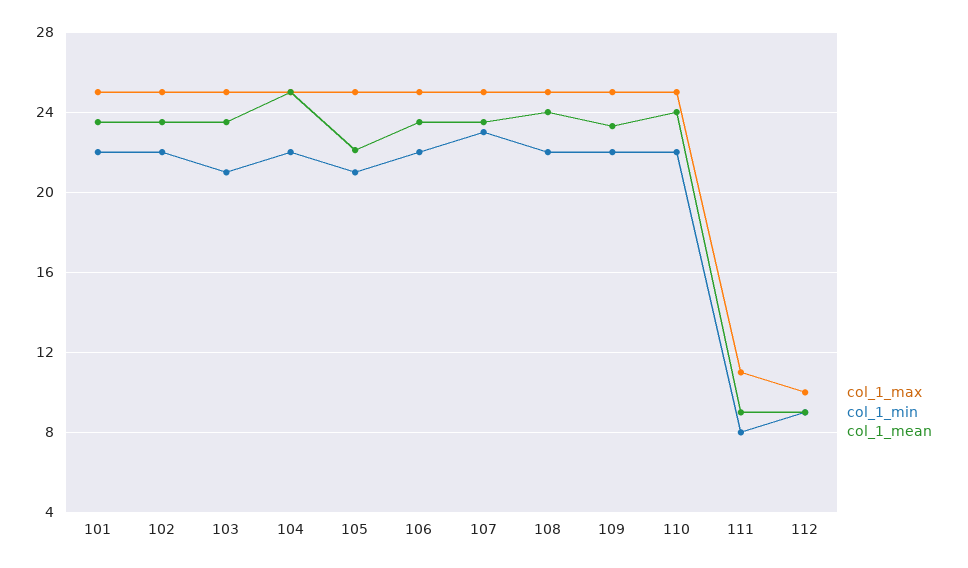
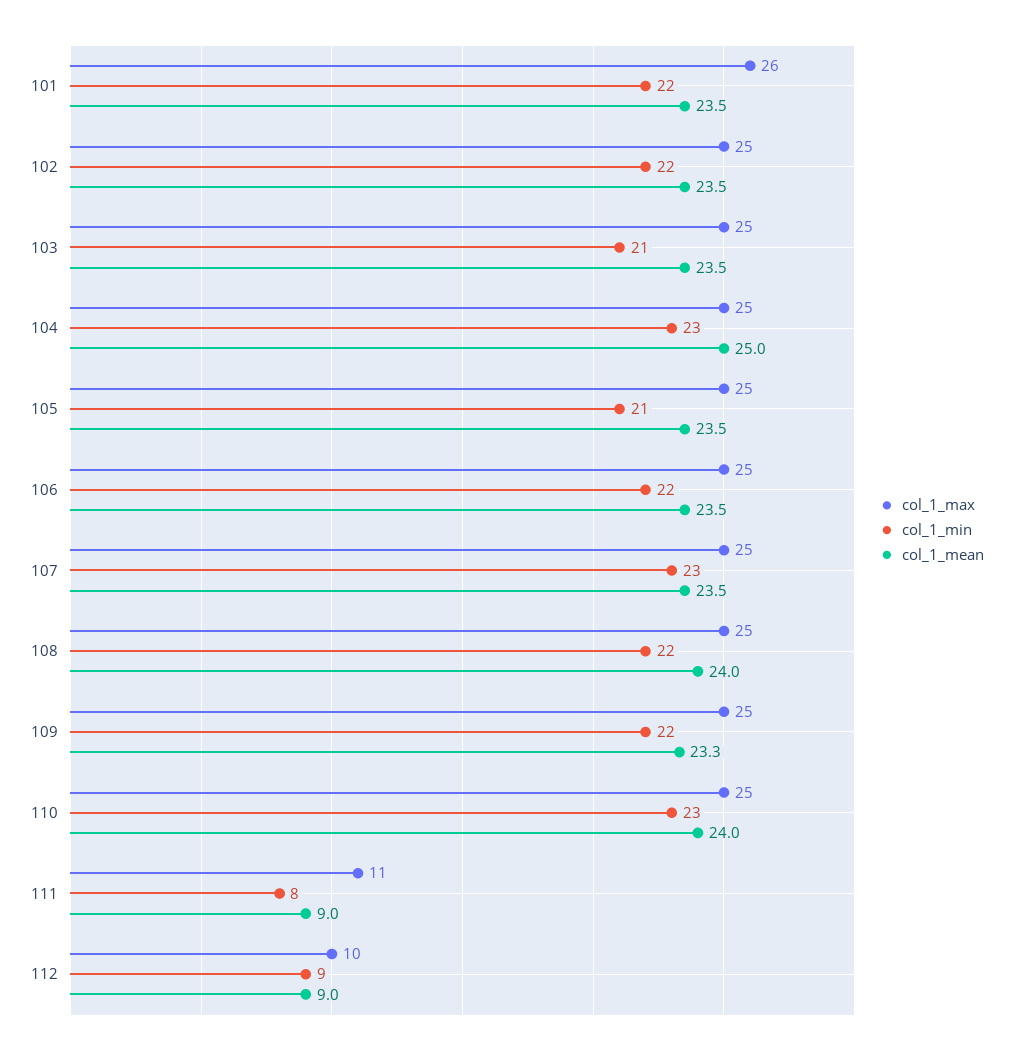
  {
    "col_1_max": {
-     "101": 25,
+     "101": 26,
      "102": 25,
      "103": 25,
      "104": 25,
      "105": 25,
      "106": 25,
      "107": 25,
      "108": 25,
      "109": 25,
      "110": 25,
      "111": 11,
      "112": 10
    },
    "col_1_min": {
      "101": 22,
      "102": 22,
      "103": 21,
-     "104": 22,
+     "104": 23,
      "105": 21,
      "106": 22,
      "107": 23,
      "108": 22,
      "109": 22,
-     "110": 22,
+     "110": 23,
      "111": 8,
      "112": 9
    },
    "col_1_mean": {
      "101": 23.5,
      "102": 23.5,
      "103": 23.5,
      "104": 25,
-     "105": 22,
+     "105": 23.5,
      "106": 23.5,
      "107": 23.5,
      "108": 24,
      "109": 23.3,
      "110": 24,
      "111": 9,
      "112": 9
    }
  }

